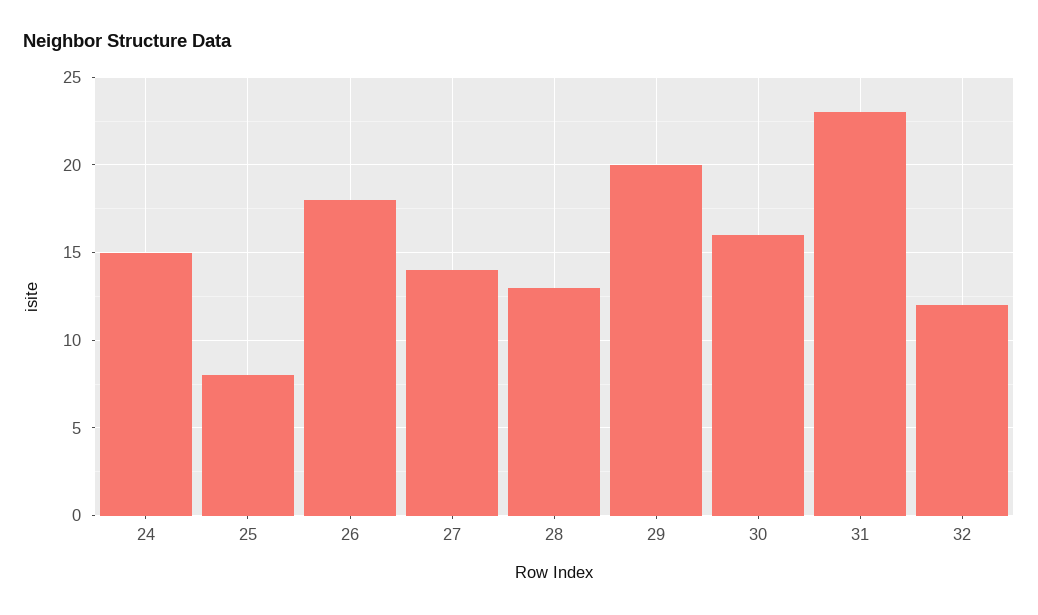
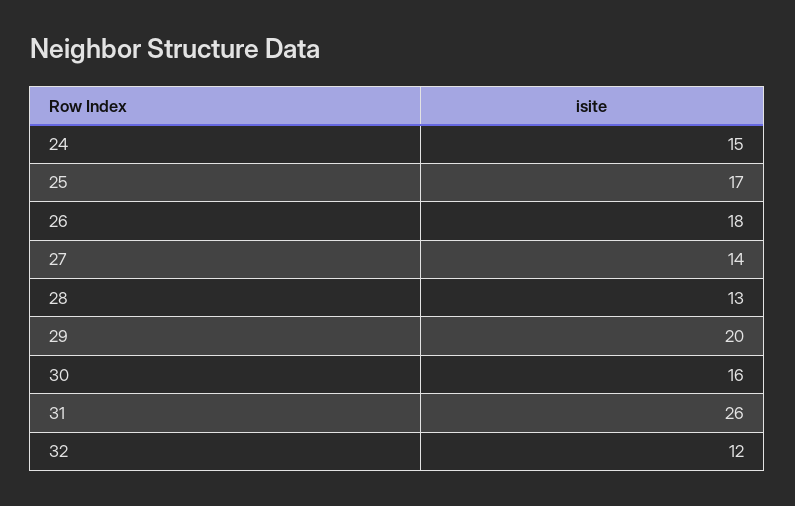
  {
    "24": 15,
-   "25": 8,
+   "25": 17,
    "26": 18,
    "27": 14,
    "28": 13,
    "29": 20,
    "30": 16,
-   "31": 23,
+   "31": 26,
    "32": 12
  }

